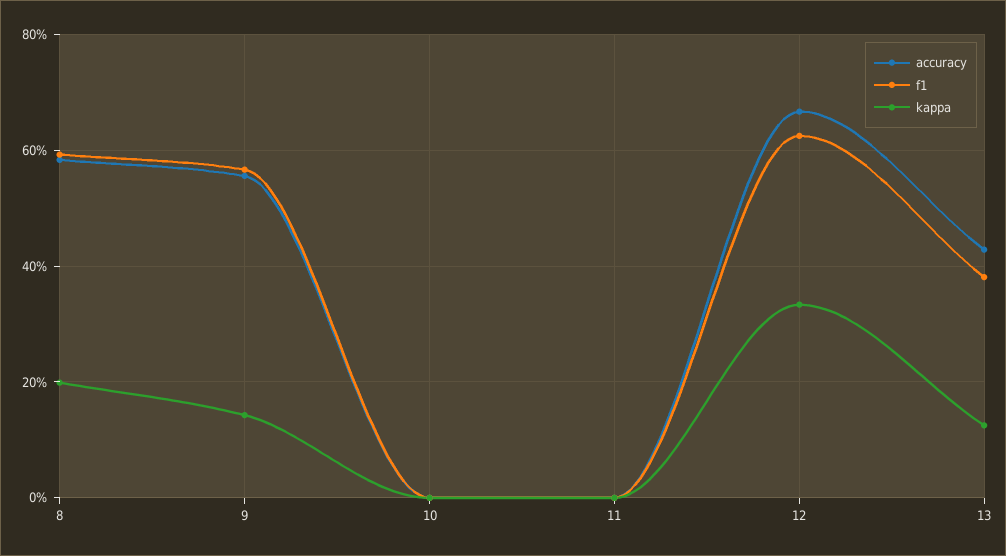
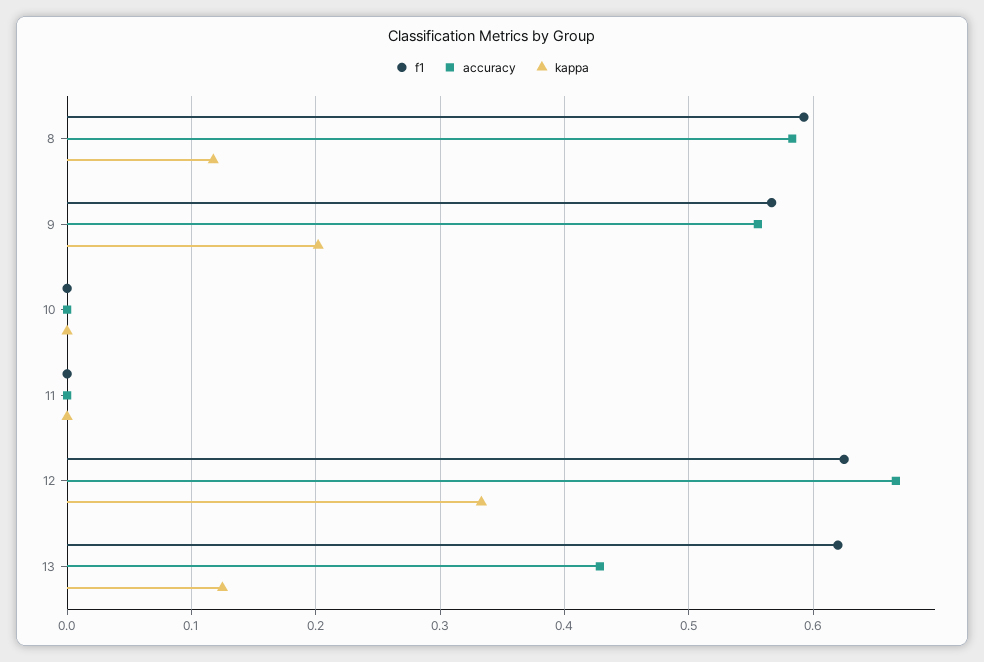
  {
    "accuracy": {
      "8": 0.58,
      "9": 0.56,
      "10": 0,
      "11": 0,
      "12": 0.67,
      "13": 0.43
    },
    "f1": {
      "8": 0.59,
      "9": 0.57,
      "10": 0,
      "11": 0,
      "12": 0.63,
-     "13": 0.38
+     "13": 0.62
    },
    "kappa": {
-     "8": 0.2,
+     "8": 0.12,
-     "9": 0.14,
+     "9": 0.2,
      "10": 0,
      "11": 0,
      "12": 0.33,
      "13": 0.13
    }
  }

